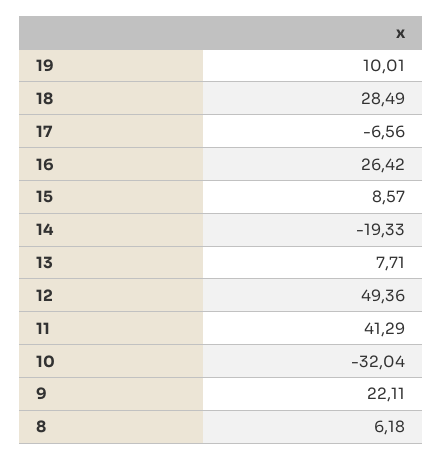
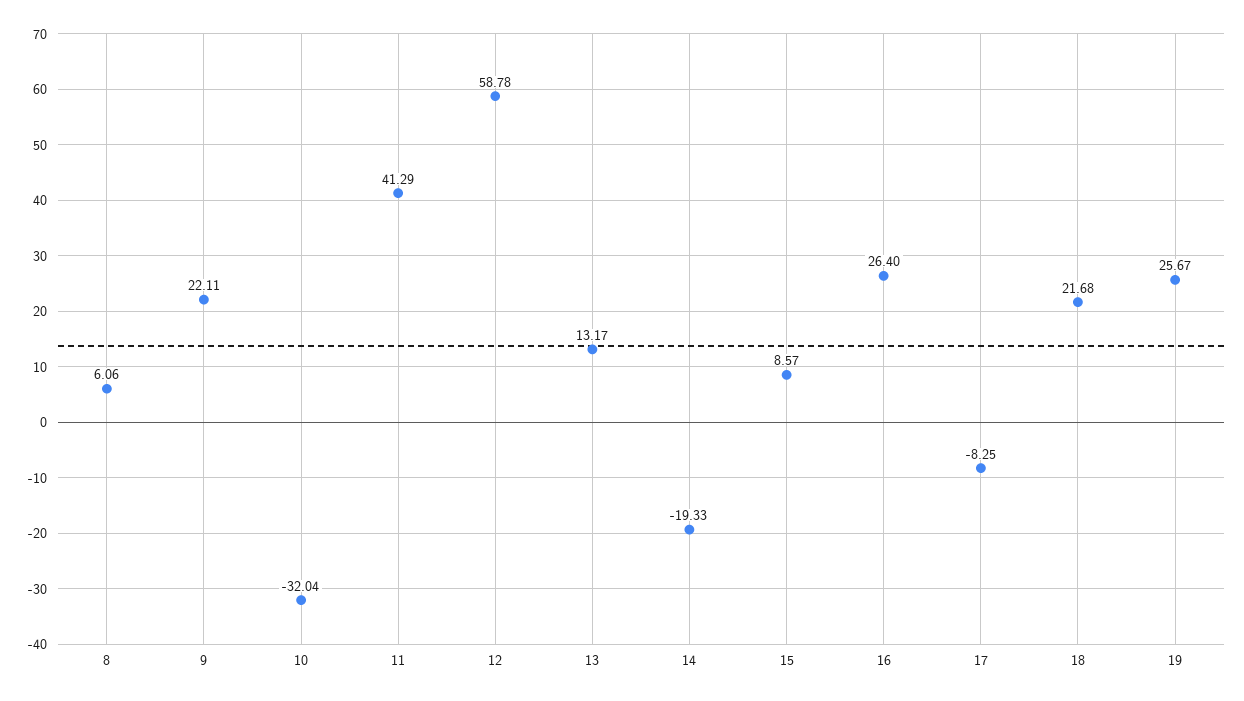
  {
-   "19": 10.01,
+   "19": 25.67,
-   "18": 28.49,
+   "18": 21.68,
-   "17": -6.56,
+   "17": -8.25,
-   "16": 26.42,
+   "16": 26.4,
    "15": 8.57,
    "14": -19.33,
-   "13": 7.71,
+   "13": 13.17,
-   "12": 49.36,
+   "12": 58.78,
    "11": 41.29,
    "10": -32.04,
    "9": 22.11,
-   "8": 6.18
+   "8": 6.06
  }

